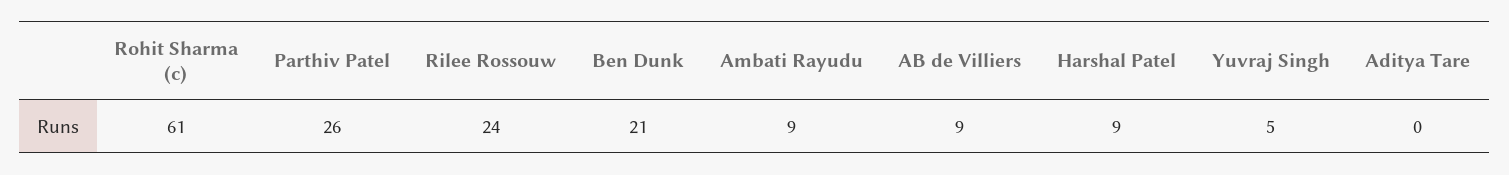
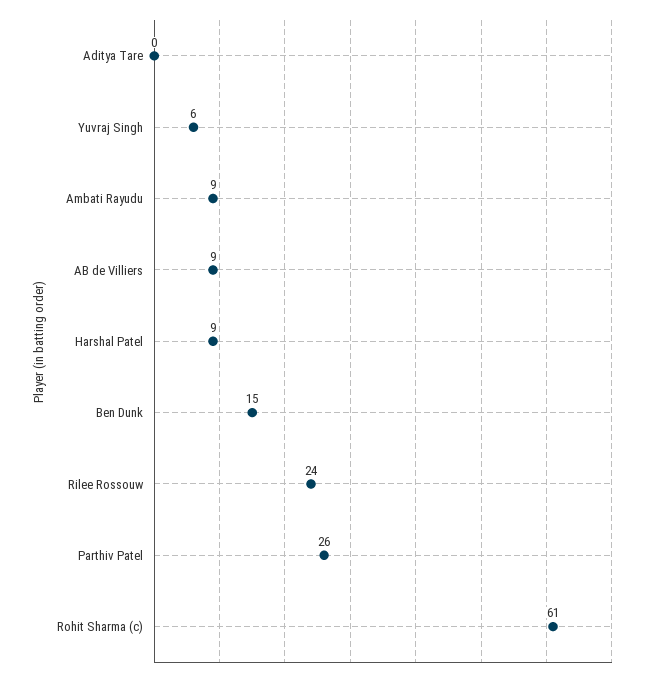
  {
    "Rohit Sharma (c)": 61,
    "Parthiv Patel": 26,
    "Rilee Rossouw": 24,
-   "Ben Dunk": 21,
+   "Ben Dunk": 15,
    "Ambati Rayudu": 9,
    "AB de Villiers": 9,
    "Harshal Patel": 9,
-   "Yuvraj Singh": 5,
+   "Yuvraj Singh": 6,
    "Aditya Tare": 0
  }

